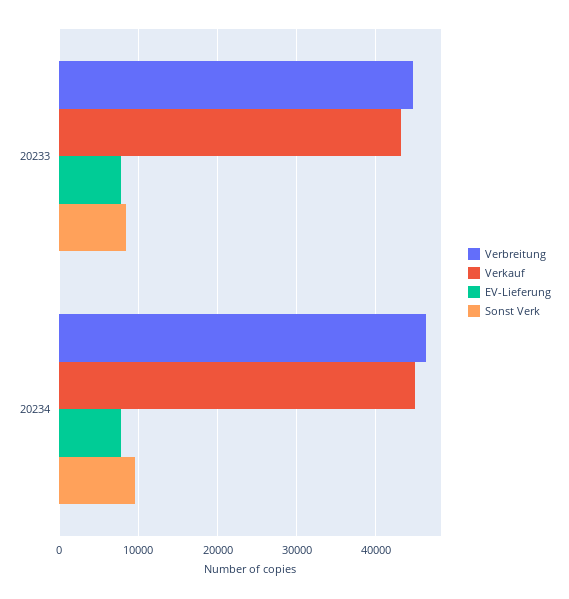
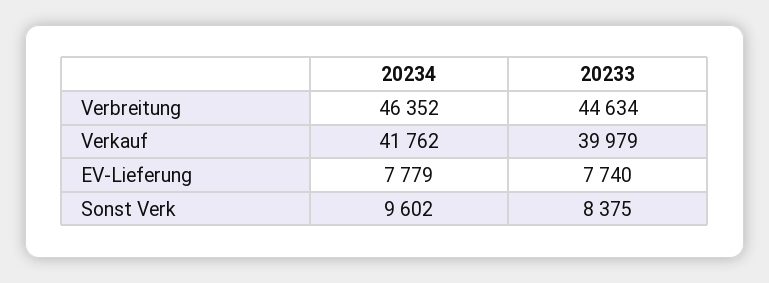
  {
    "Verbreitung": {
      "20233": 44634,
      "20234": 46352
    },
    "Verkauf": {
-     "20233": 43000,
+     "20233": 39979,
-     "20234": 45000
+     "20234": 41762
    },
    "EV-Lieferung": {
      "20233": 7740,
      "20234": 7779
    },
    "Sonst Verk": {
      "20233": 8375,
      "20234": 9602
    }
  }

